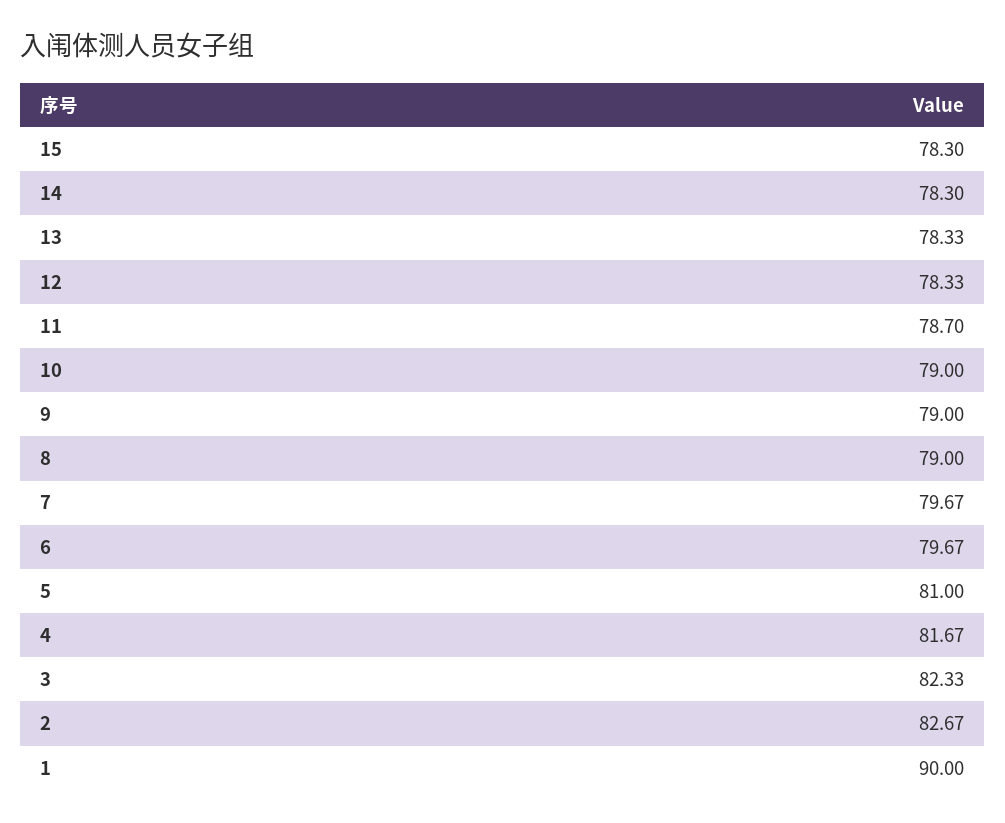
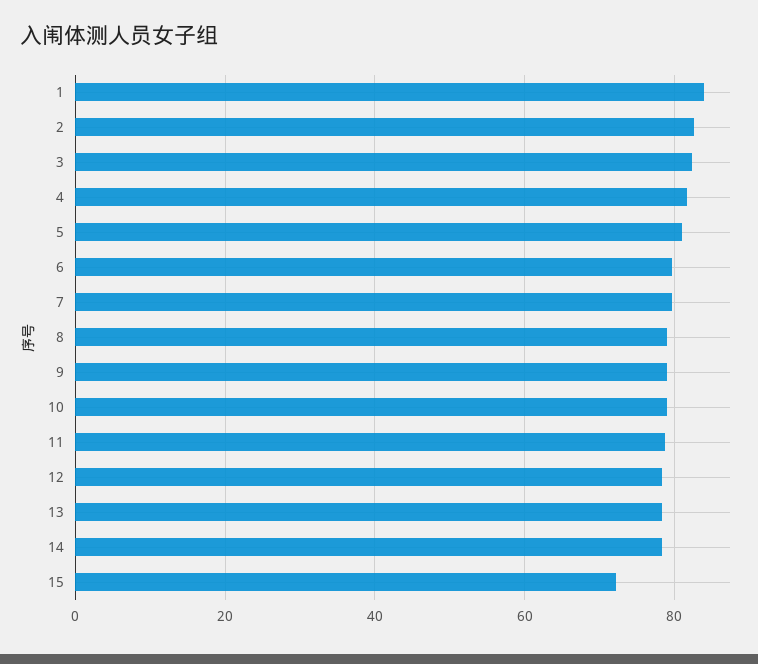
  {
-   "15": 78.3,
+   "15": 72,
    "14": 78.3,
    "13": 78.33,
    "12": 78.33,
    "11": 78.7,
    "10": 79,
    "9": 79,
    "8": 79,
    "7": 79.67,
    "6": 79.67,
    "5": 81,
    "4": 81.67,
    "3": 82.33,
    "2": 82.67,
-   "1": 90
+   "1": 84
  }

